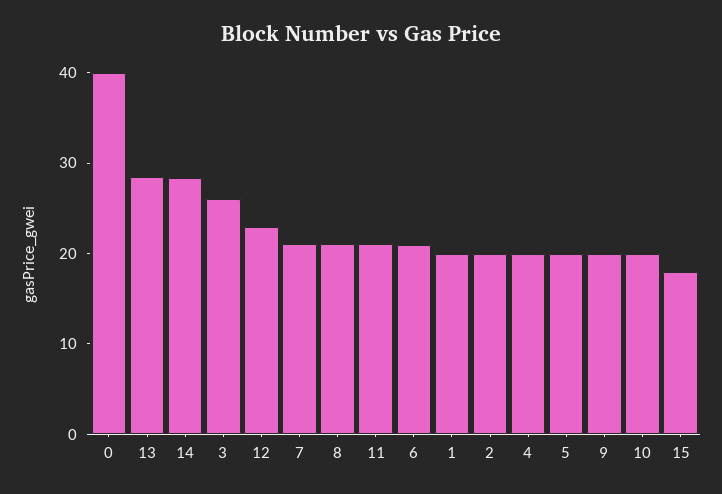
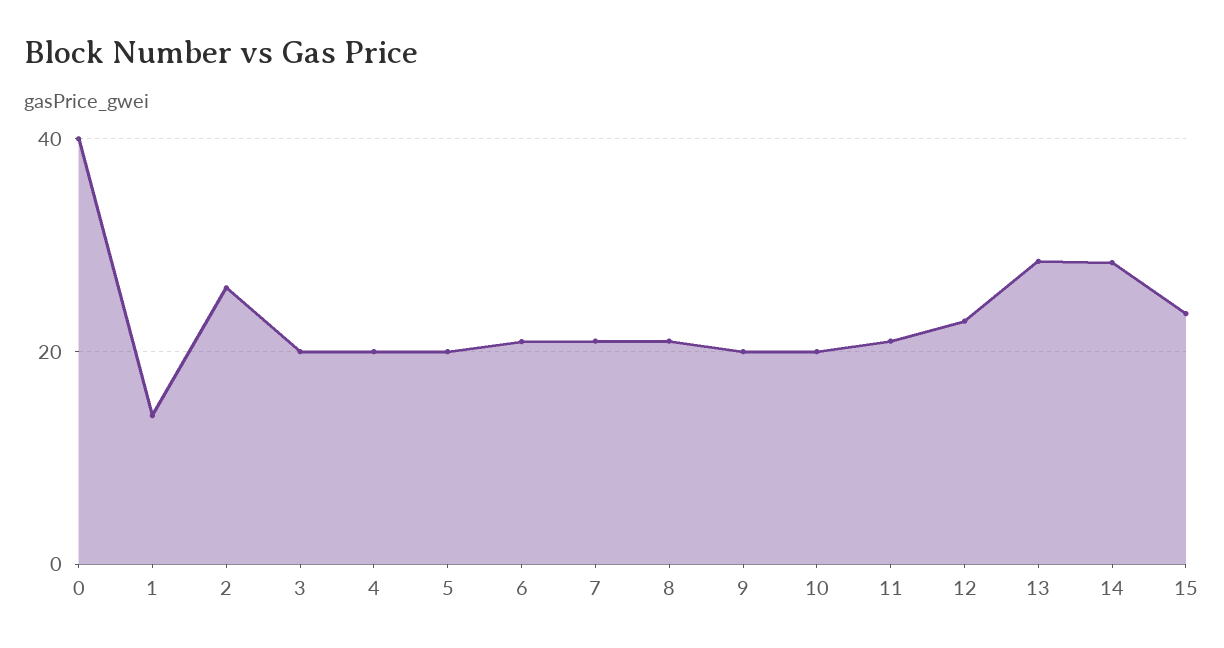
  {
    "0": 40,
    "13": 28,
    "14": 28,
-   "3": 26,
+   "3": 20,
    "12": 22,
    "7": 22,
    "8": 22,
    "11": 22,
    "6": 20,
-   "1": 20,
+   "1": 14,
-   "2": 20,
+   "2": 26,
    "4": 20,
    "5": 20,
    "9": 20,
    "10": 20,
-   "15": 18
+   "15": 24
  }

